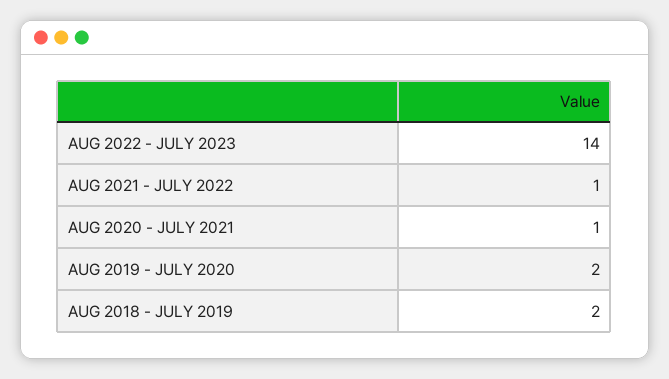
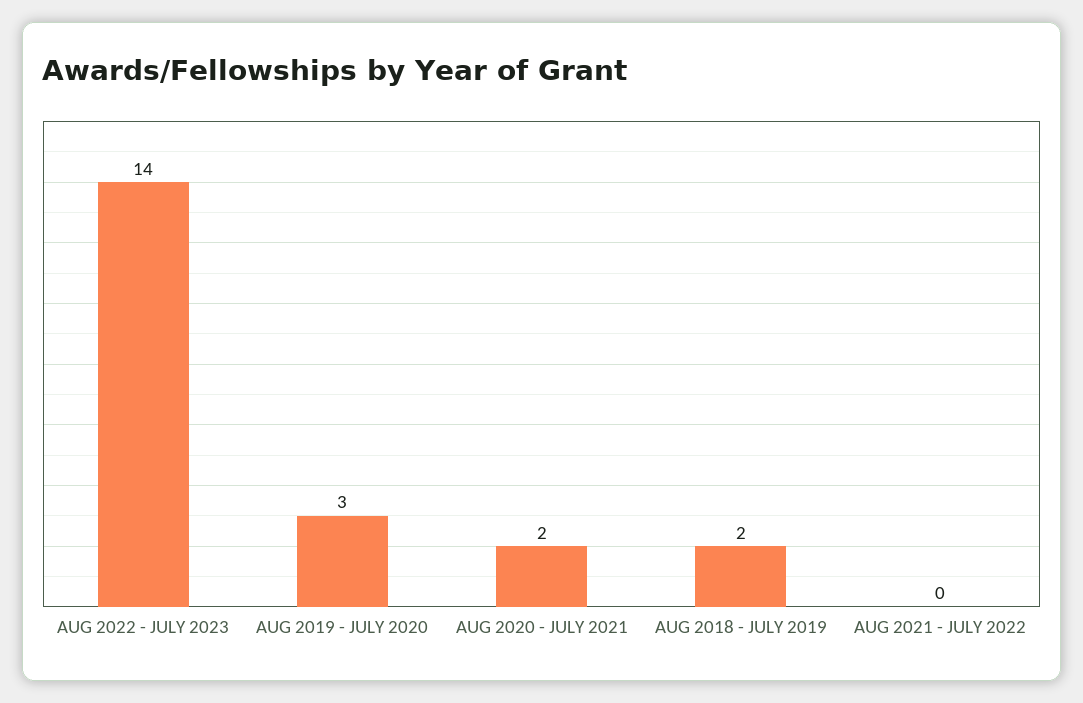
  {
    "AUG 2022 - JULY 2023": 14,
-   "AUG 2021 - JULY 2022": 1,
+   "AUG 2021 - JULY 2022": 0,
-   "AUG 2020 - JULY 2021": 1,
+   "AUG 2020 - JULY 2021": 2,
-   "AUG 2019 - JULY 2020": 2,
+   "AUG 2019 - JULY 2020": 3,
    "AUG 2018 - JULY 2019": 2
  }

